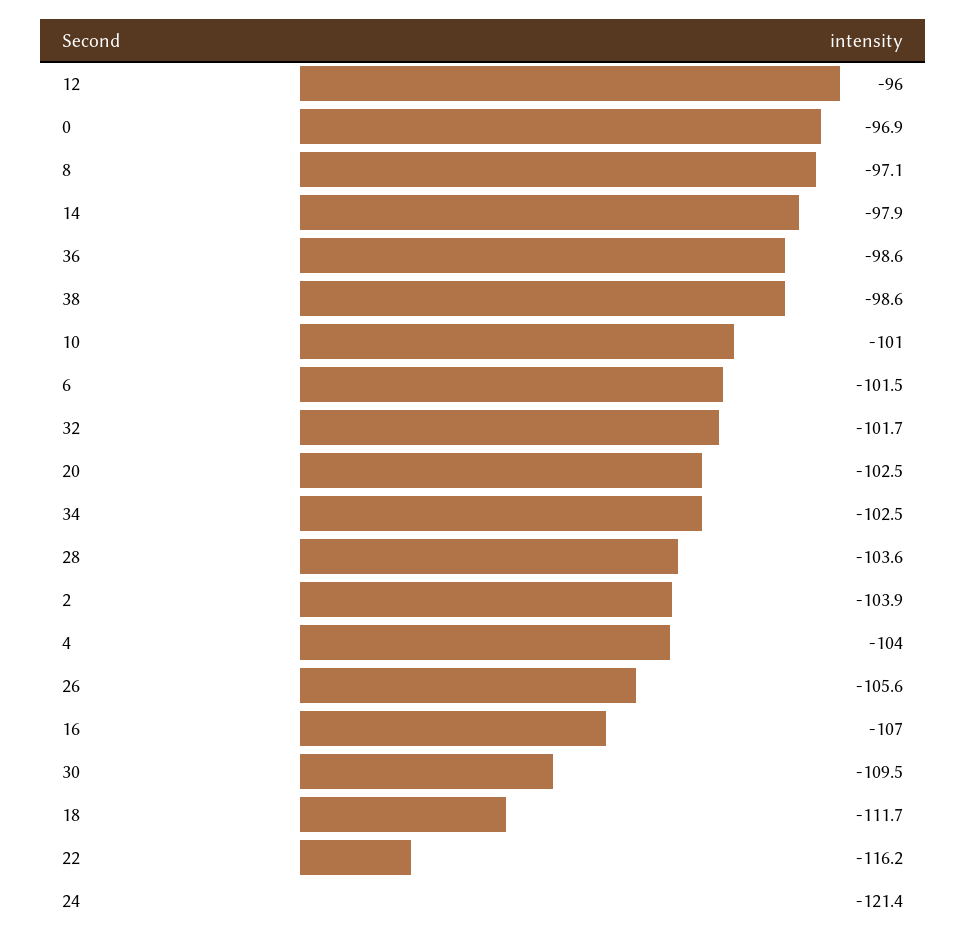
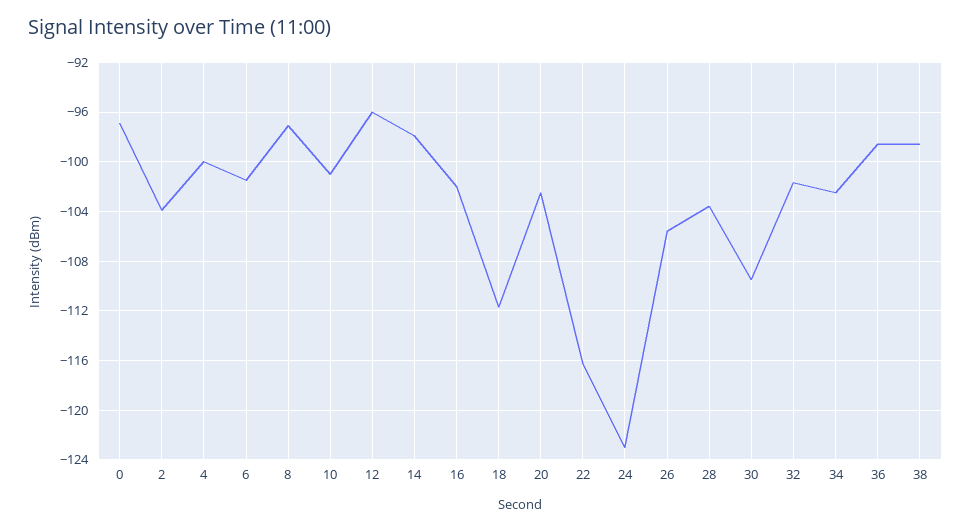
  {
    "12": -96,
    "0": -96.9,
    "8": -97.1,
    "14": -97.9,
    "36": -98.6,
    "38": -98.6,
    "10": -101,
    "6": -101.5,
    "32": -101.7,
    "20": -102.5,
    "34": -102.5,
    "28": -103.6,
    "2": -103.9,
-   "4": -104,
+   "4": -100,
    "26": -105.6,
-   "16": -107,
+   "16": -102,
    "30": -109.5,
    "18": -111.7,
    "22": -116.2,
-   "24": -121.4
+   "24": -123
  }

